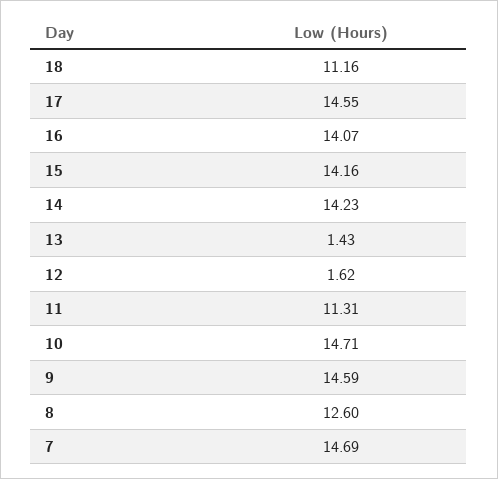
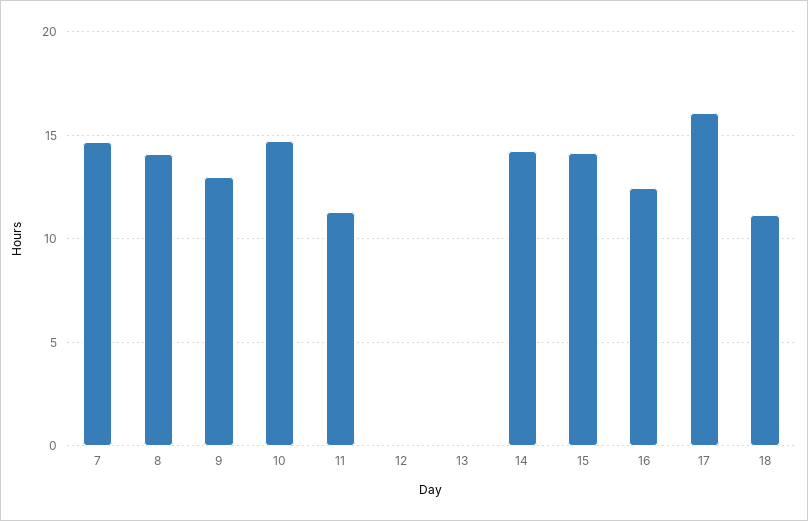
  {
    "18": 11.16,
-   "17": 14.55,
+   "17": 16,
-   "16": 14.07,
+   "16": 12.5,
    "15": 14.16,
    "14": 14.23,
-   "13": 1.43,
+   "13": 0,
-   "12": 1.62,
+   "12": 0,
    "11": 11.31,
    "10": 14.71,
-   "9": 14.59,
+   "9": 13,
-   "8": 12.6,
+   "8": 14,
    "7": 14.69
  }

